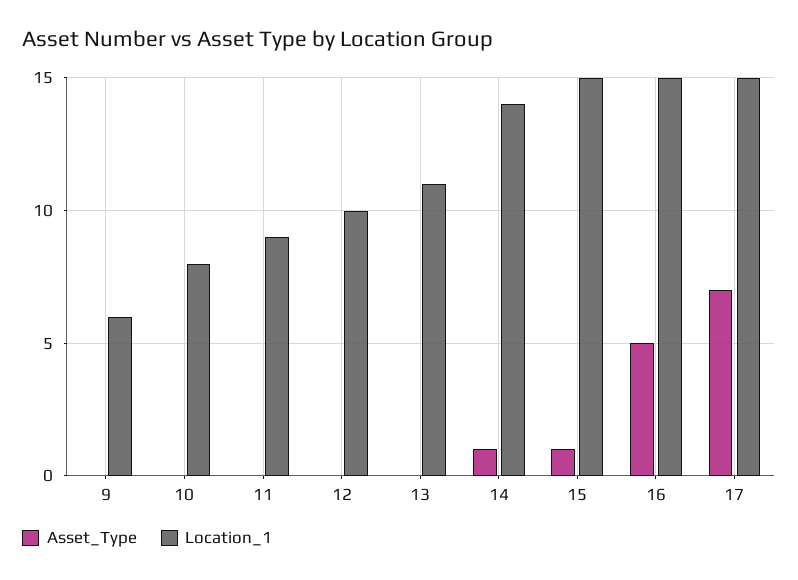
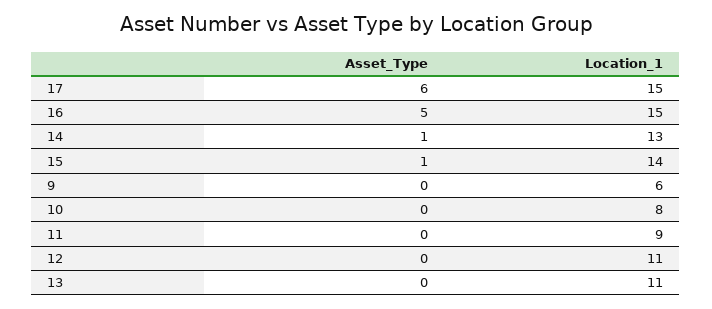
  {
    "Asset_Type": {
      "9": 0,
      "10": 0,
      "11": 0,
      "12": 0,
      "13": 0,
      "14": 1,
      "15": 1,
      "16": 5,
-     "17": 7
+     "17": 6
    },
    "Location_1": {
      "9": 6,
      "10": 8,
      "11": 9,
-     "12": 10,
+     "12": 11,
      "13": 11,
-     "14": 14,
+     "14": 13,
-     "15": 15,
+     "15": 14,
      "16": 15,
      "17": 15
    }
  }

